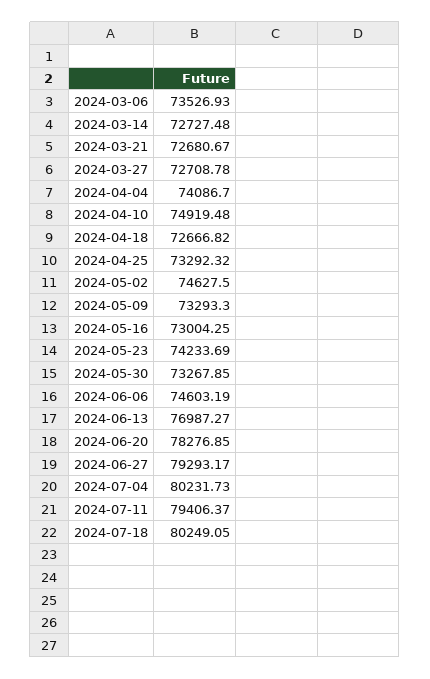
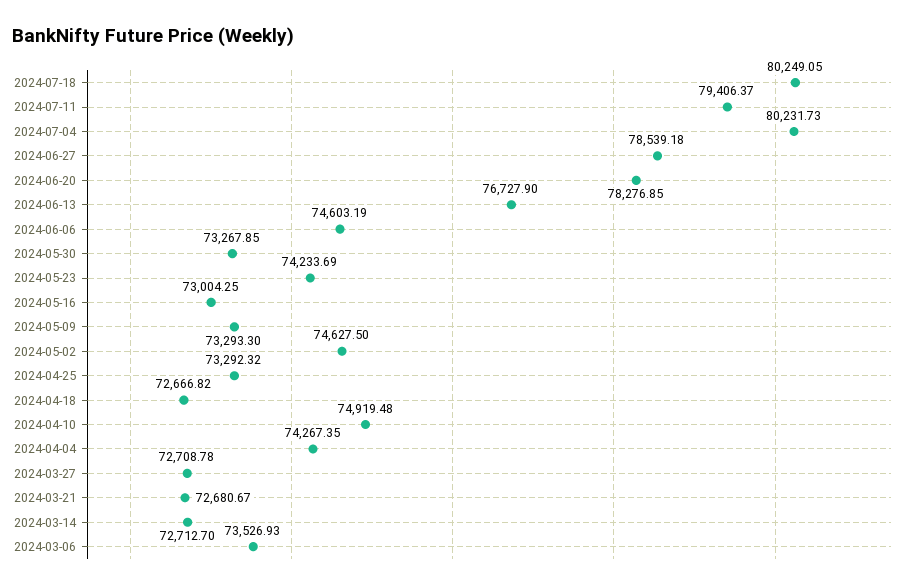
  {
    "2024-03-06": 73526.93,
-   "2024-03-14": 72727.48,
+   "2024-03-14": 72712.7,
    "2024-03-21": 72680.67,
    "2024-03-27": 72708.78,
-   "2024-04-04": 74086.7,
+   "2024-04-04": 74267.35,
    "2024-04-10": 74919.48,
    "2024-04-18": 72666.82,
    "2024-04-25": 73292.32,
    "2024-05-02": 74627.5,
    "2024-05-09": 73293.3,
    "2024-05-16": 73004.25,
    "2024-05-23": 74233.69,
    "2024-05-30": 73267.85,
    "2024-06-06": 74603.19,
-   "2024-06-13": 76987.27,
+   "2024-06-13": 76727.9,
    "2024-06-20": 78276.85,
-   "2024-06-27": 79293.17,
+   "2024-06-27": 78539.18,
    "2024-07-04": 80231.73,
    "2024-07-11": 79406.37,
    "2024-07-18": 80249.05
  }

